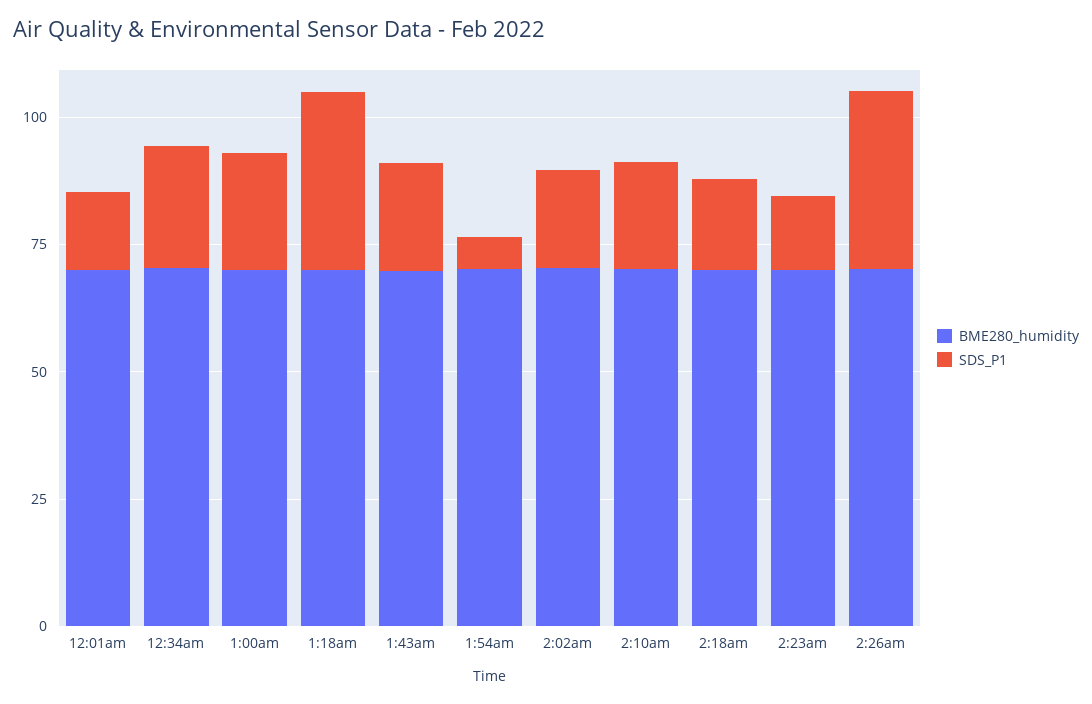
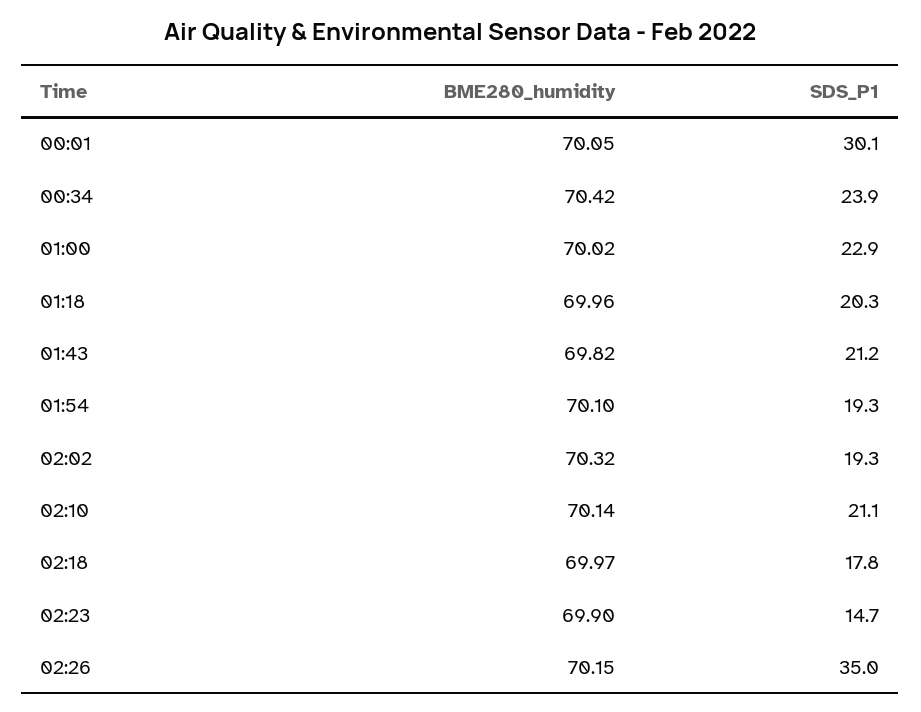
  {
    "BME280_humidity": {
      "12:01am": 70.05,
      "12:34am": 70.42,
      "1:00am": 70.02,
      "1:18am": 69.96,
      "1:43am": 69.82,
      "1:54am": 70.1,
      "2:02am": 70.32,
      "2:10am": 70.14,
      "2:18am": 69.97,
      "2:23am": 69.9,
      "2:26am": 70.15
    },
    "SDS_P1": {
-     "12:01am": 15,
+     "12:01am": 30.1,
      "12:34am": 23.9,
      "1:00am": 22.9,
-     "1:18am": 35,
+     "1:18am": 20.3,
      "1:43am": 21.2,
-     "1:54am": 5,
+     "1:54am": 19.3,
      "2:02am": 19.3,
      "2:10am": 21.1,
      "2:18am": 17.8,
      "2:23am": 14.7,
      "2:26am": 35
    }
  }

